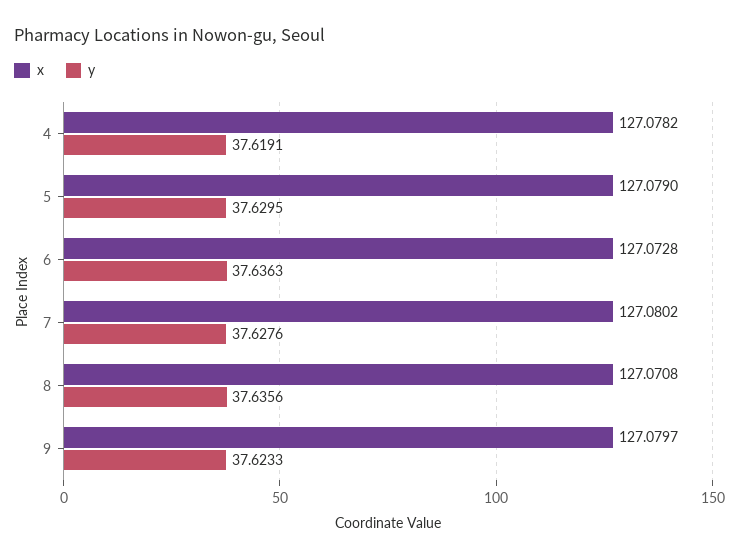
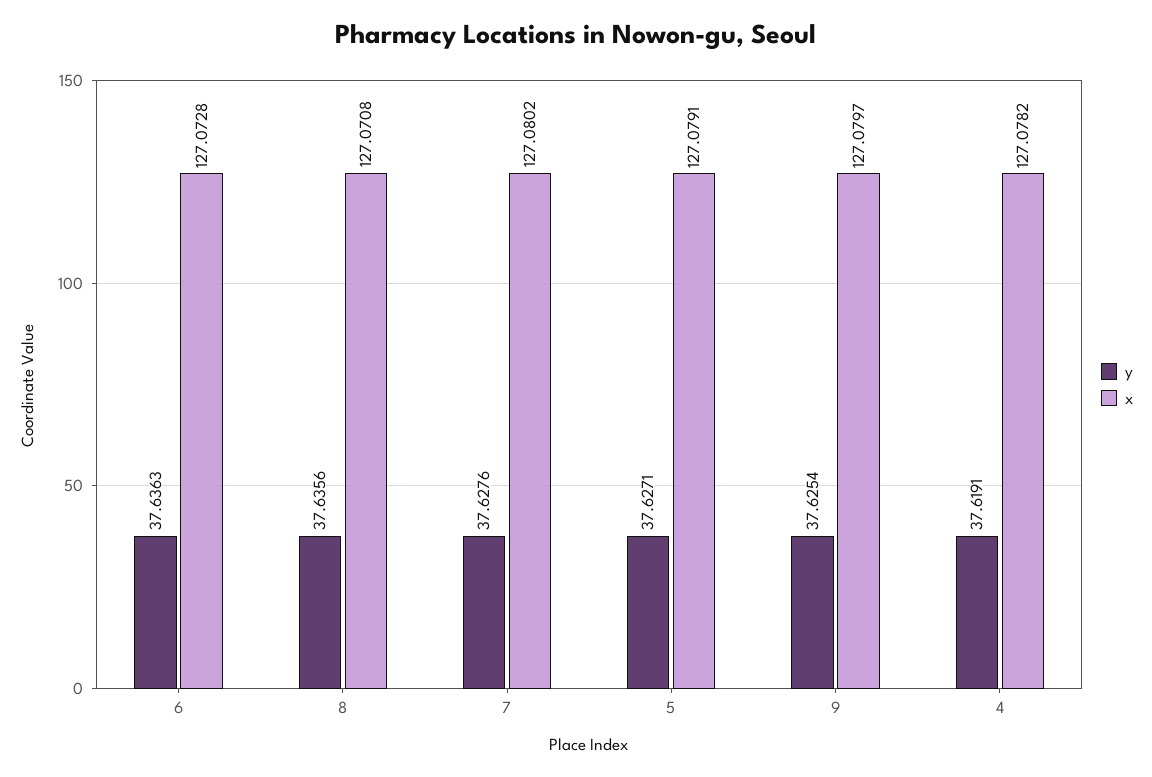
  {
    "x": {
      "4": 127.0782,
-     "5": 127.079,
+     "5": 127.0791,
      "6": 127.0728,
      "7": 127.0802,
      "8": 127.0708,
      "9": 127.0797
    },
    "y": {
      "4": 37.6191,
-     "5": 37.6295,
+     "5": 37.6271,
      "6": 37.6363,
      "7": 37.6276,
      "8": 37.6356,
-     "9": 37.6233
+     "9": 37.6254
    }
  }

